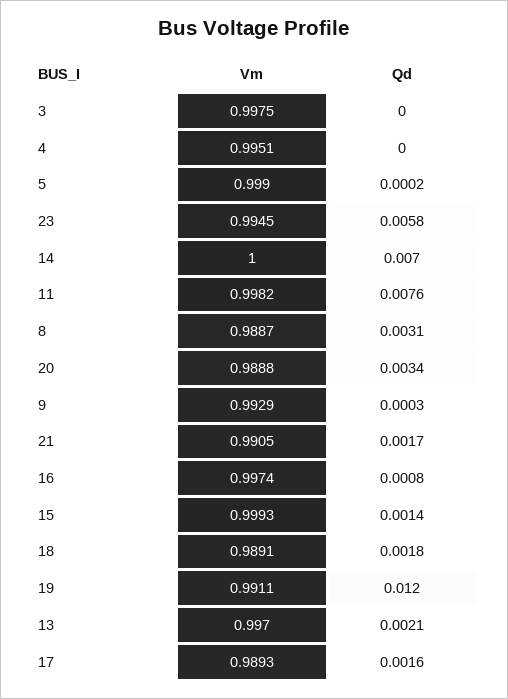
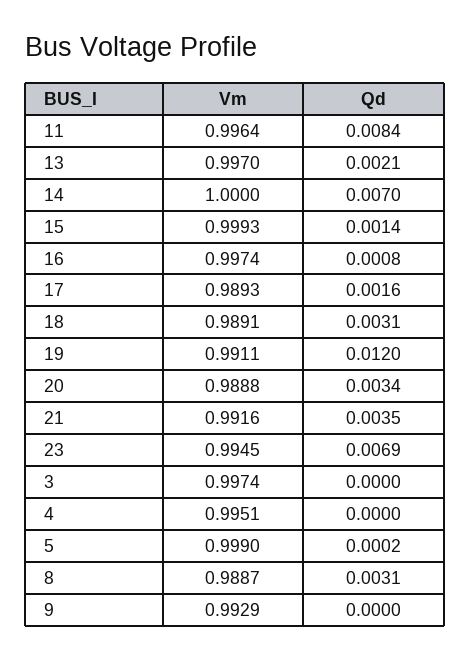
  {
    "Vm": {
-     "3": 0.9975,
+     "3": 0.9974,
      "4": 0.9951,
      "5": 0.999,
      "23": 0.9945,
      "14": 1,
-     "11": 0.9982,
+     "11": 0.9964,
      "8": 0.9887,
      "20": 0.9888,
      "9": 0.9929,
-     "21": 0.9905,
+     "21": 0.9916,
      "16": 0.9974,
      "15": 0.9993,
      "18": 0.9891,
      "19": 0.9911,
      "13": 0.997,
      "17": 0.9893
    },
    "Qd": {
      "3": 0,
      "4": 0,
      "5": 0.0002,
-     "23": 0.0058,
+     "23": 0.0069,
      "14": 0.007,
-     "11": 0.0076,
+     "11": 0.0084,
      "8": 0.0031,
      "20": 0.0034,
-     "9": 0.0003,
+     "9": 0,
-     "21": 0.0017,
+     "21": 0.0035,
      "16": 0.0008,
      "15": 0.0014,
-     "18": 0.0018,
+     "18": 0.0031,
      "19": 0.012,
      "13": 0.0021,
      "17": 0.0016
    }
  }

